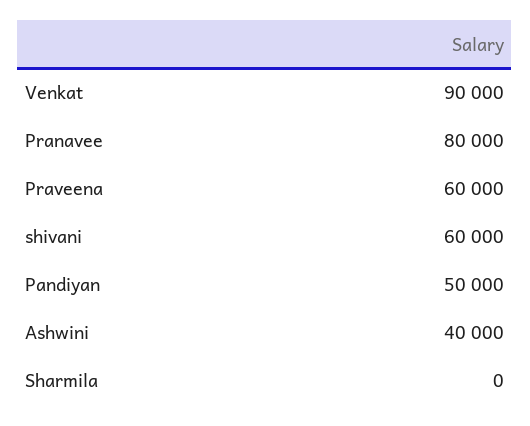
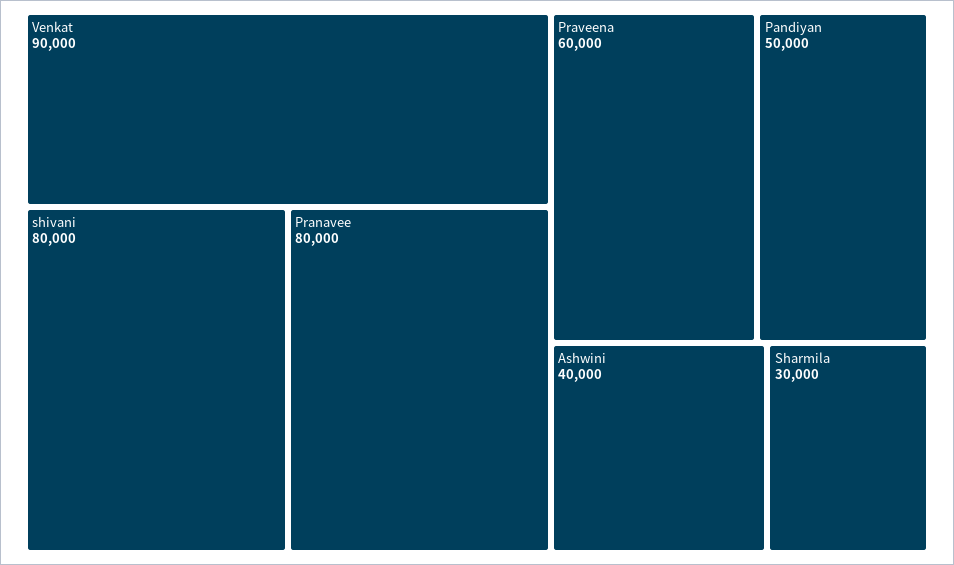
  {
    "Venkat": 90000,
    "Pranavee": 80000,
    "Praveena": 60000,
-   "shivani": 60000,
+   "shivani": 80000,
    "Pandiyan": 50000,
    "Ashwini": 40000,
-   "Sharmila": 0
+   "Sharmila": 30000
  }

